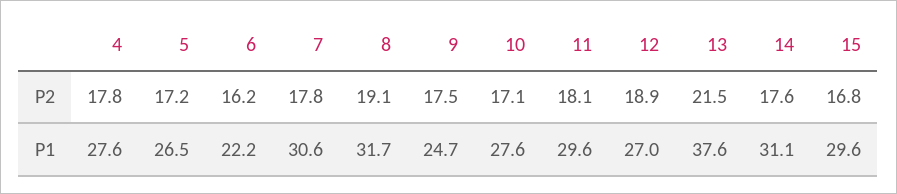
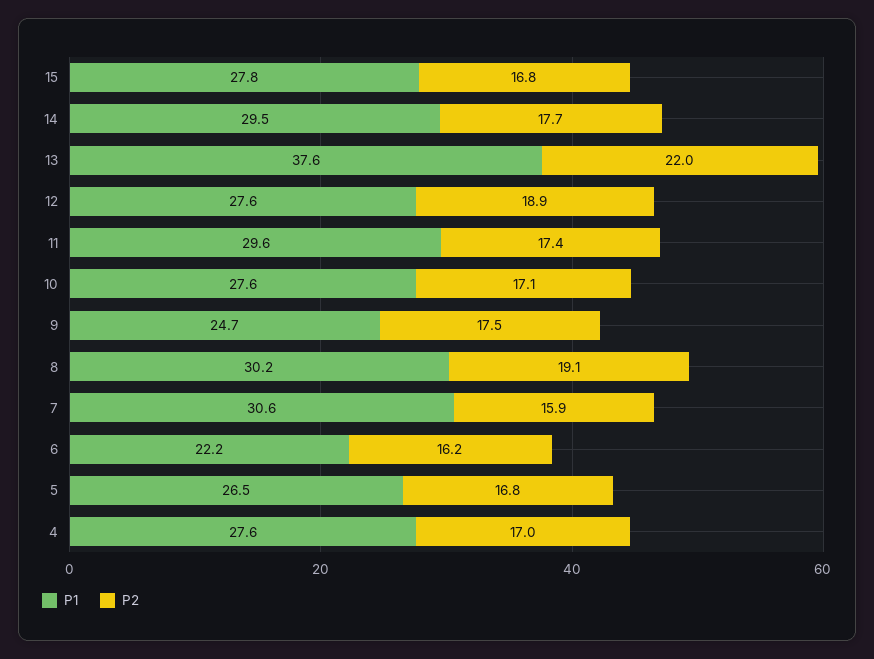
  {
    "P2": {
-     "4": 17.8,
+     "4": 17,
-     "5": 17.2,
+     "5": 16.8,
      "6": 16.2,
-     "7": 17.8,
+     "7": 15.9,
      "8": 19.1,
      "9": 17.5,
      "10": 17.1,
-     "11": 18.1,
+     "11": 17.4,
      "12": 18.9,
-     "13": 21.5,
+     "13": 22,
-     "14": 17.6,
+     "14": 17.7,
      "15": 16.8
    },
    "P1": {
      "4": 27.6,
      "5": 26.5,
      "6": 22.2,
      "7": 30.6,
-     "8": 31.7,
+     "8": 30.2,
      "9": 24.7,
      "10": 27.6,
      "11": 29.6,
-     "12": 27,
+     "12": 27.6,
      "13": 37.6,
-     "14": 31.1,
+     "14": 29.5,
-     "15": 29.6
+     "15": 27.8
    }
  }

